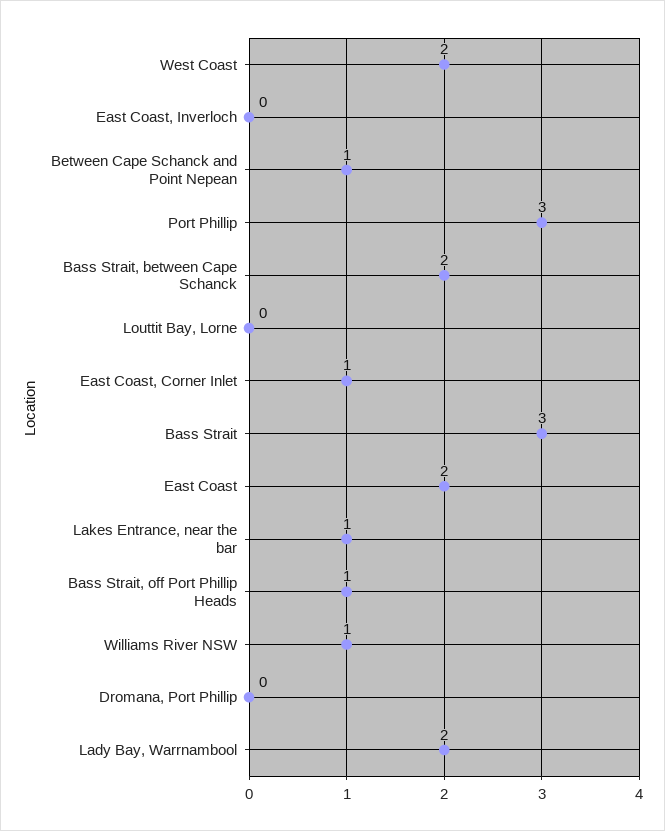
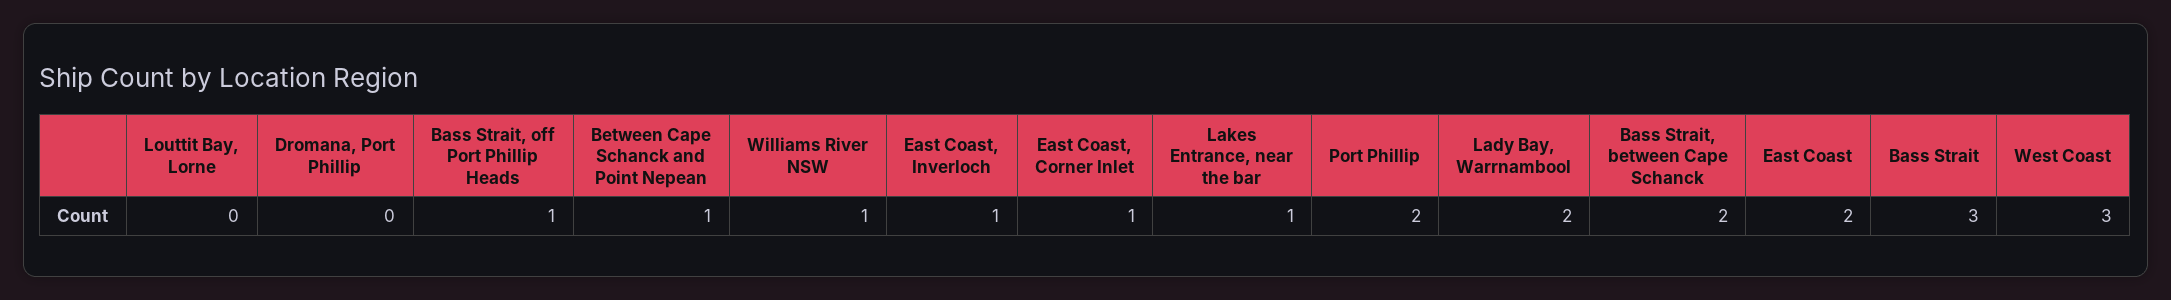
  {
-   "West Coast": 2,
+   "West Coast": 3,
-   "East Coast, Inverloch": 0,
+   "East Coast, Inverloch": 1,
    "Between Cape Schanck and Point Nepean": 1,
-   "Port Phillip": 3,
+   "Port Phillip": 2,
    "Bass Strait, between Cape Schanck": 2,
    "Louttit Bay, Lorne": 0,
    "East Coast, Corner Inlet": 1,
    "Bass Strait": 3,
    "East Coast": 2,
    "Lakes Entrance, near the bar": 1,
    "Bass Strait, off Port Phillip Heads": 1,
    "Williams River NSW": 1,
    "Dromana, Port Phillip": 0,
    "Lady Bay, Warrnambool": 2
  }

